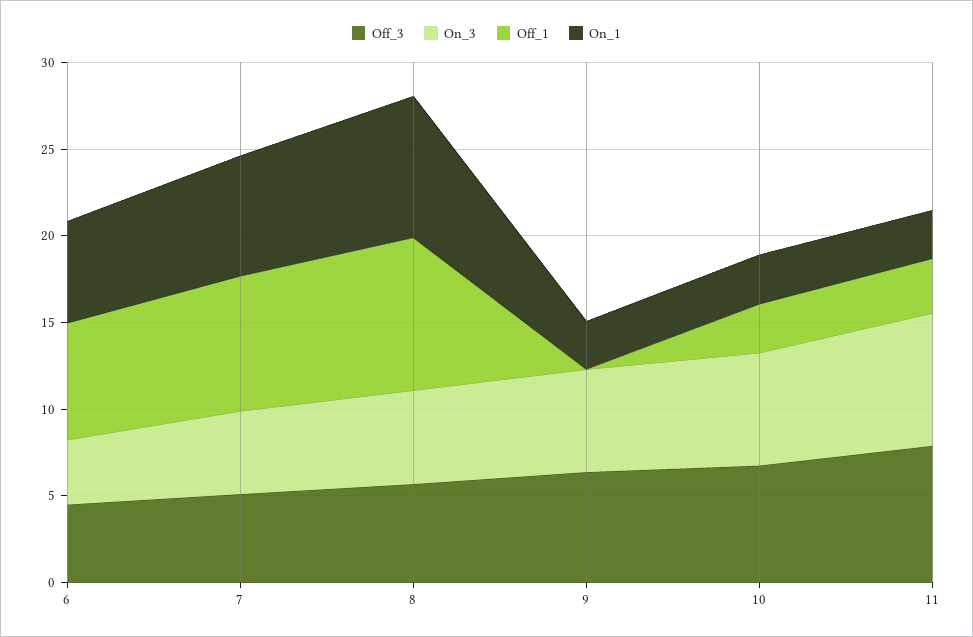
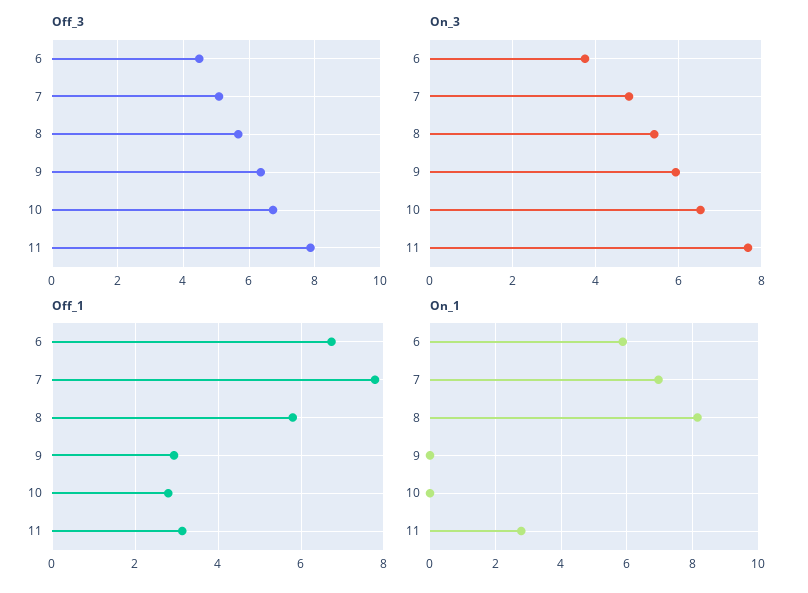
  {
    "Off_3": {
      "6": 4.4,
      "7": 5,
      "8": 5.6,
      "9": 6.4,
      "10": 6.8,
      "11": 7.8
    },
    "On_3": {
      "6": 3.8,
      "7": 4.8,
      "8": 5.4,
      "9": 6,
      "10": 6.6,
      "11": 7.6
    },
    "Off_1": {
      "6": 6.8,
      "7": 7.8,
-     "8": 9,
+     "8": 5.8,
-     "9": 0,
+     "9": 3,
      "10": 2.8,
      "11": 3.2
    },
    "On_1": {
      "6": 5.8,
      "7": 7,
      "8": 8.2,
-     "9": 3,
+     "9": 0,
-     "10": 3,
+     "10": 0,
      "11": 2.8
    }
  }

